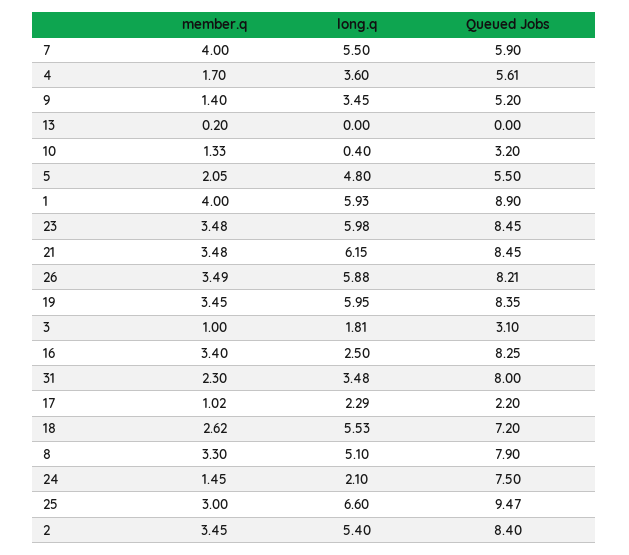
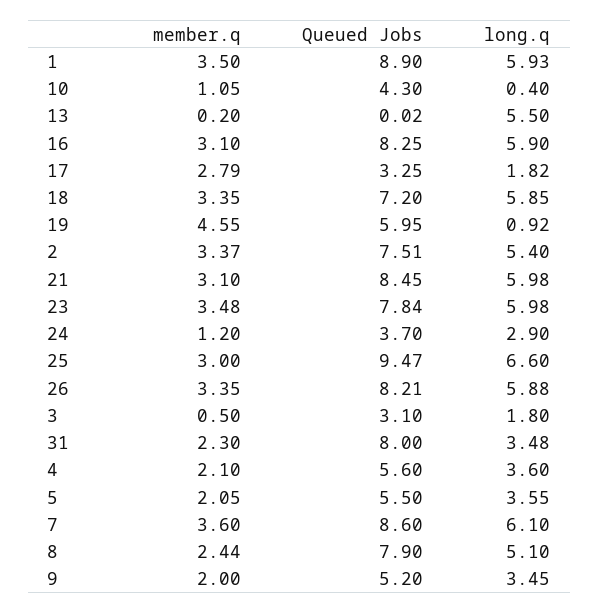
  {
    "member.q": {
-     "7": 4,
+     "7": 3.6,
-     "4": 1.7,
+     "4": 2.1,
-     "9": 1.4,
+     "9": 2,
      "13": 0.2,
-     "10": 1.33,
+     "10": 1.05,
      "5": 2.05,
-     "1": 4,
+     "1": 3.5,
      "23": 3.48,
-     "21": 3.48,
+     "21": 3.1,
-     "26": 3.49,
+     "26": 3.35,
-     "19": 3.45,
+     "19": 4.55,
-     "3": 1,
+     "3": 0.5,
-     "16": 3.4,
+     "16": 3.1,
      "31": 2.3,
-     "17": 1.02,
+     "17": 2.79,
-     "18": 2.62,
+     "18": 3.35,
-     "8": 3.3,
+     "8": 2.44,
-     "24": 1.45,
+     "24": 1.2,
      "25": 3,
-     "2": 3.45
+     "2": 3.37
    },
    "long.q": {
-     "7": 5.5,
+     "7": 6.1,
      "4": 3.6,
      "9": 3.45,
-     "13": 0,
+     "13": 5.5,
      "10": 0.4,
-     "5": 4.8,
+     "5": 3.55,
      "1": 5.93,
      "23": 5.98,
-     "21": 6.15,
+     "21": 5.98,
      "26": 5.88,
-     "19": 5.95,
+     "19": 0.92,
-     "3": 1.81,
+     "3": 1.8,
-     "16": 2.5,
+     "16": 5.9,
      "31": 3.48,
-     "17": 2.29,
+     "17": 1.82,
-     "18": 5.53,
+     "18": 5.85,
      "8": 5.1,
-     "24": 2.1,
+     "24": 2.9,
      "25": 6.6,
      "2": 5.4
    },
    "Queued Jobs": {
-     "7": 5.9,
+     "7": 8.6,
-     "4": 5.61,
+     "4": 5.6,
      "9": 5.2,
-     "13": 0,
+     "13": 0.02,
-     "10": 3.2,
+     "10": 4.3,
      "5": 5.5,
      "1": 8.9,
-     "23": 8.45,
+     "23": 7.84,
      "21": 8.45,
      "26": 8.21,
-     "19": 8.35,
+     "19": 5.95,
      "3": 3.1,
      "16": 8.25,
      "31": 8,
-     "17": 2.2,
+     "17": 3.25,
      "18": 7.2,
      "8": 7.9,
-     "24": 7.5,
+     "24": 3.7,
      "25": 9.47,
-     "2": 8.4
+     "2": 7.51
    }
  }

